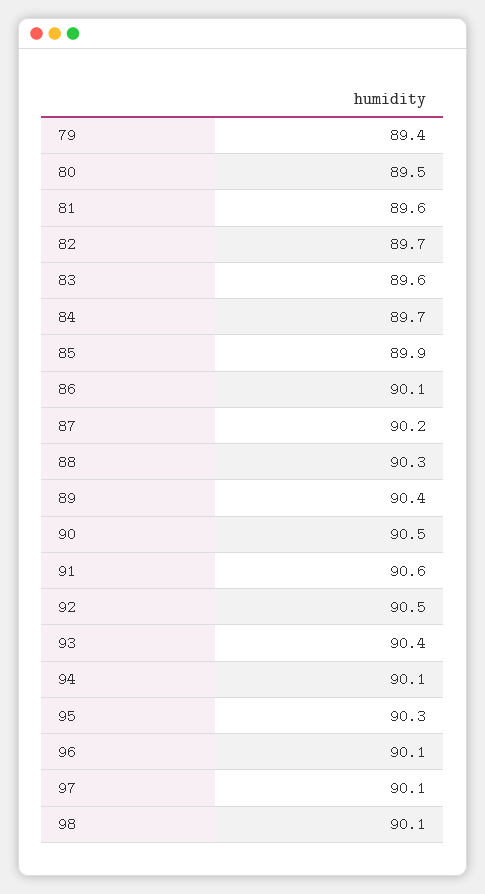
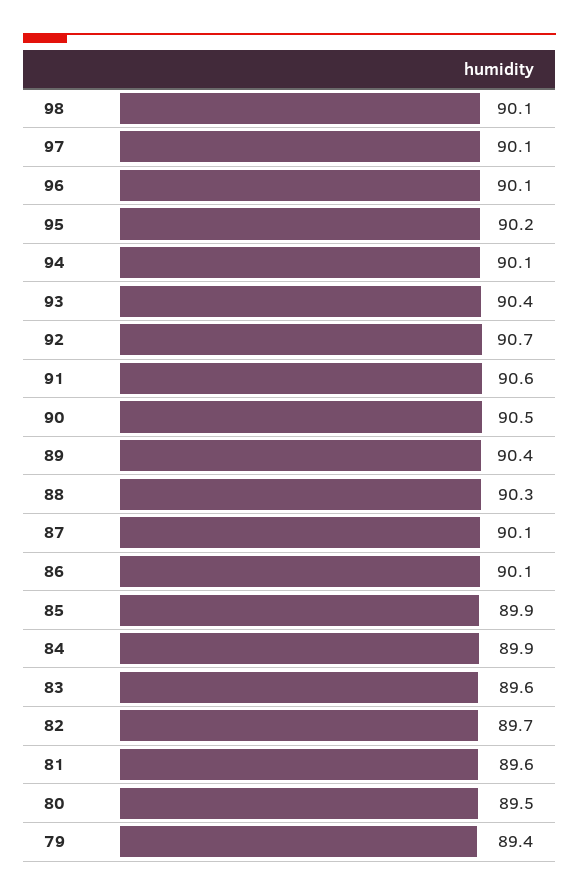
  {
    "79": 89.4,
    "80": 89.5,
    "81": 89.6,
    "82": 89.7,
    "83": 89.6,
-   "84": 89.7,
+   "84": 89.9,
    "85": 89.9,
    "86": 90.1,
-   "87": 90.2,
+   "87": 90.1,
    "88": 90.3,
    "89": 90.4,
    "90": 90.5,
    "91": 90.6,
-   "92": 90.5,
+   "92": 90.7,
    "93": 90.4,
    "94": 90.1,
-   "95": 90.3,
+   "95": 90.2,
    "96": 90.1,
    "97": 90.1,
    "98": 90.1
  }

